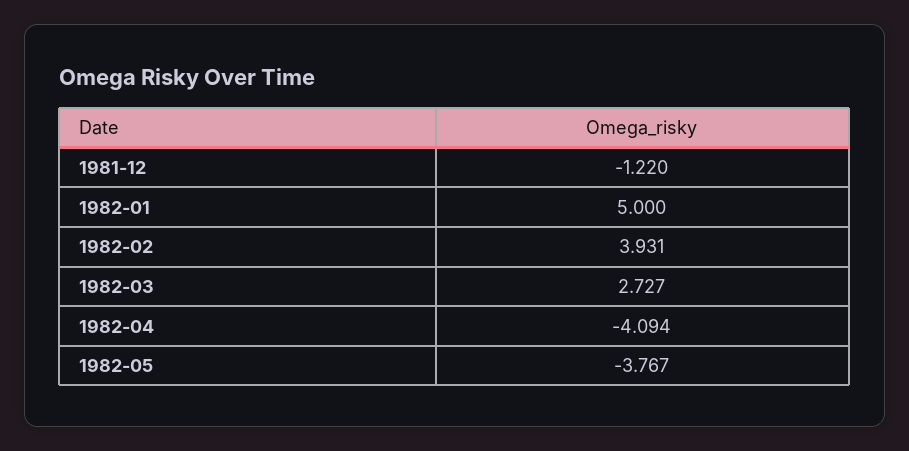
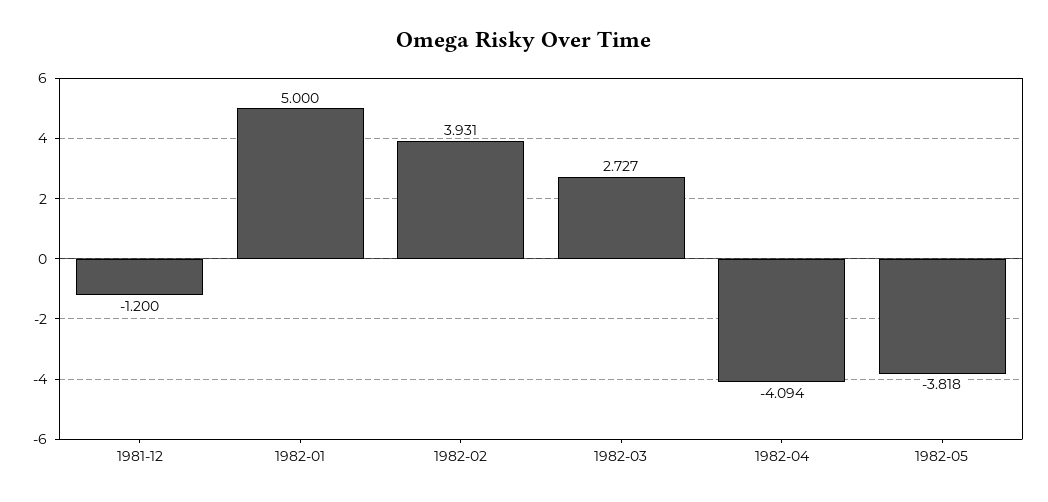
  {
-   "1981-12": -1.22,
+   "1981-12": -1.2,
    "1982-01": 5,
    "1982-02": 3.931,
    "1982-03": 2.727,
    "1982-04": -4.094,
-   "1982-05": -3.767
+   "1982-05": -3.818
  }

